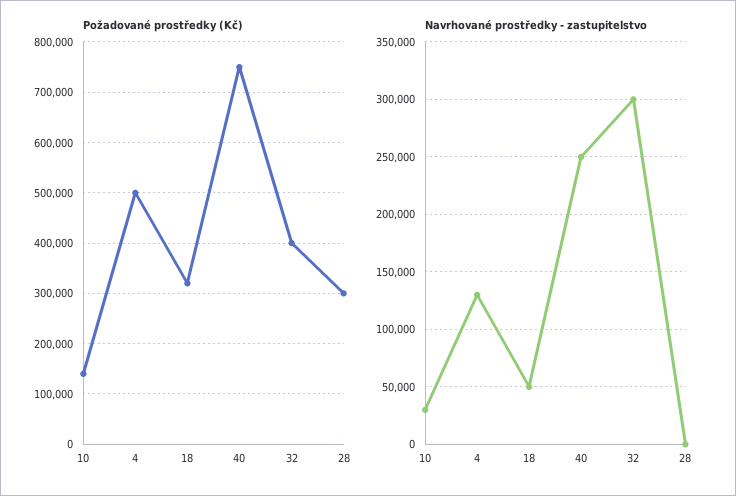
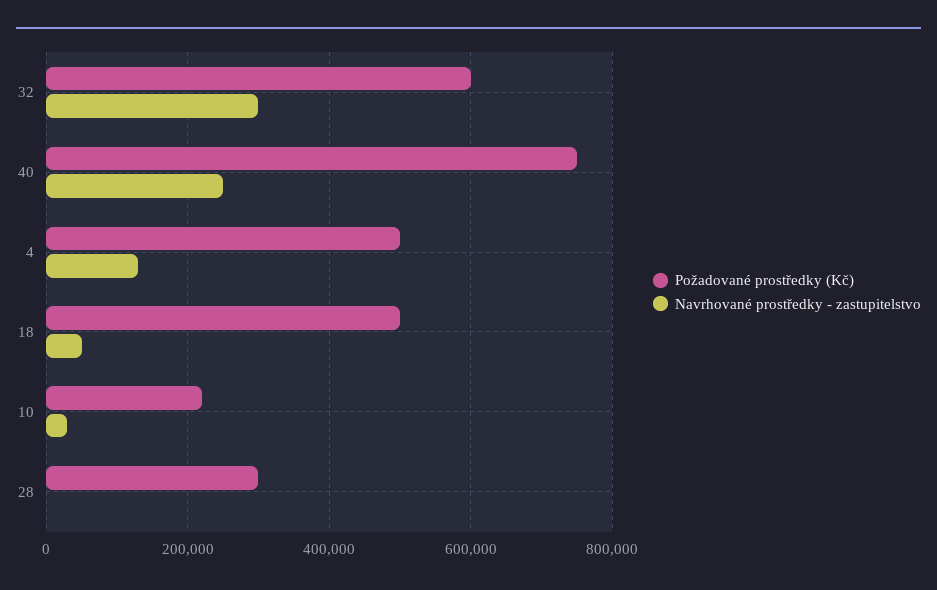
  {
    "Požadované prostředky (Kč)": {
-     "10": 140000,
+     "10": 220000,
      "4": 500000,
-     "18": 320000,
+     "18": 500000,
      "40": 760000,
-     "32": 400000,
+     "32": 600000,
      "28": 300000
    },
    "Navrhované prostředky - zastupitelstvo": {
      "10": 30000,
      "4": 130000,
      "18": 50000,
      "40": 250000,
      "32": 300000,
      "28": 0
    }
  }

